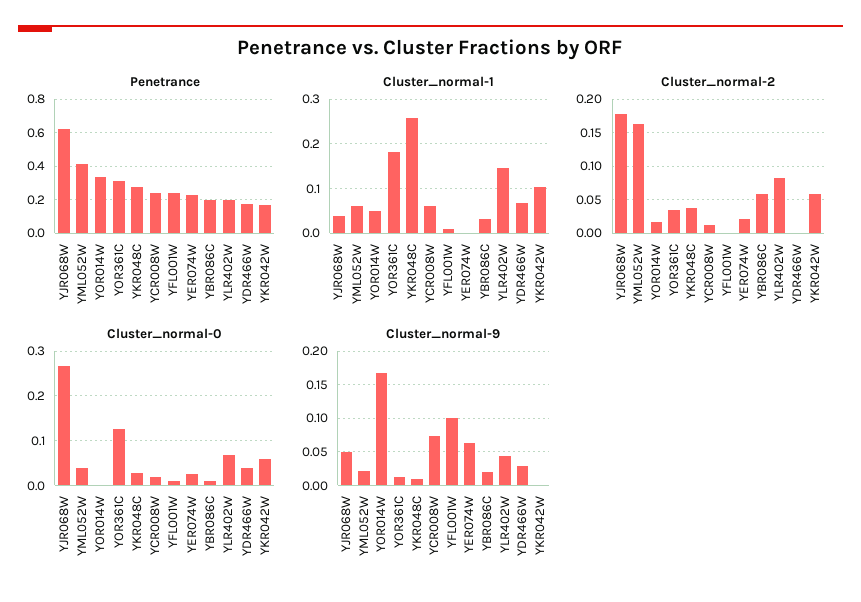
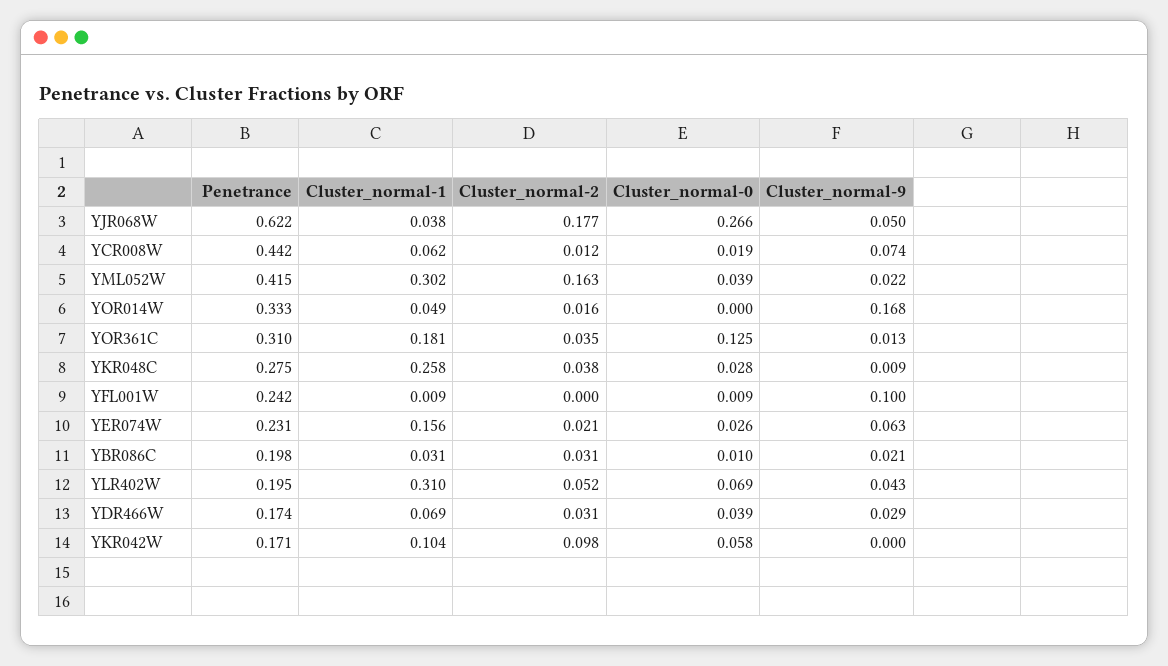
  {
    "Penetrance": {
      "YJR068W": 0.622,
      "YML052W": 0.415,
      "YOR014W": 0.333,
      "YOR361C": 0.31,
      "YKR048C": 0.275,
-     "YCR008W": 0.25,
+     "YCR008W": 0.442,
      "YFL001W": 0.242,
      "YER074W": 0.231,
      "YBR086C": 0.198,
      "YLR402W": 0.195,
      "YDR466W": 0.174,
      "YKR042W": 0.171
    },
    "Cluster_normal-1": {
      "YJR068W": 0.038,
-     "YML052W": 0.06,
+     "YML052W": 0.302,
      "YOR014W": 0.049,
      "YOR361C": 0.181,
      "YKR048C": 0.258,
      "YCR008W": 0.062,
      "YFL001W": 0.009,
-     "YER074W": 0,
+     "YER074W": 0.156,
      "YBR086C": 0.031,
-     "YLR402W": 0.14,
+     "YLR402W": 0.31,
      "YDR466W": 0.069,
      "YKR042W": 0.104
    },
    "Cluster_normal-2": {
      "YJR068W": 0.177,
      "YML052W": 0.163,
      "YOR014W": 0.016,
      "YOR361C": 0.035,
      "YKR048C": 0.038,
      "YCR008W": 0.012,
      "YFL001W": 0,
      "YER074W": 0.021,
-     "YBR086C": 0.06,
+     "YBR086C": 0.031,
-     "YLR402W": 0.08,
+     "YLR402W": 0.052,
-     "YDR466W": 0,
+     "YDR466W": 0.031,
-     "YKR042W": 0.06
+     "YKR042W": 0.098
    },
    "Cluster_normal-0": {
      "YJR068W": 0.266,
      "YML052W": 0.039,
      "YOR014W": 0,
      "YOR361C": 0.125,
      "YKR048C": 0.028,
      "YCR008W": 0.019,
      "YFL001W": 0.009,
      "YER074W": 0.026,
      "YBR086C": 0.01,
      "YLR402W": 0.069,
      "YDR466W": 0.039,
      "YKR042W": 0.058
    },
    "Cluster_normal-9": {
      "YJR068W": 0.05,
      "YML052W": 0.022,
      "YOR014W": 0.168,
      "YOR361C": 0.013,
      "YKR048C": 0.009,
      "YCR008W": 0.074,
      "YFL001W": 0.1,
      "YER074W": 0.063,
      "YBR086C": 0.021,
      "YLR402W": 0.043,
      "YDR466W": 0.029,
      "YKR042W": 0
    }
  }

